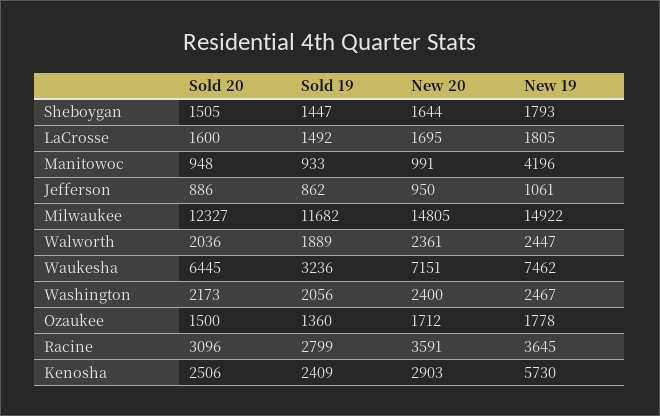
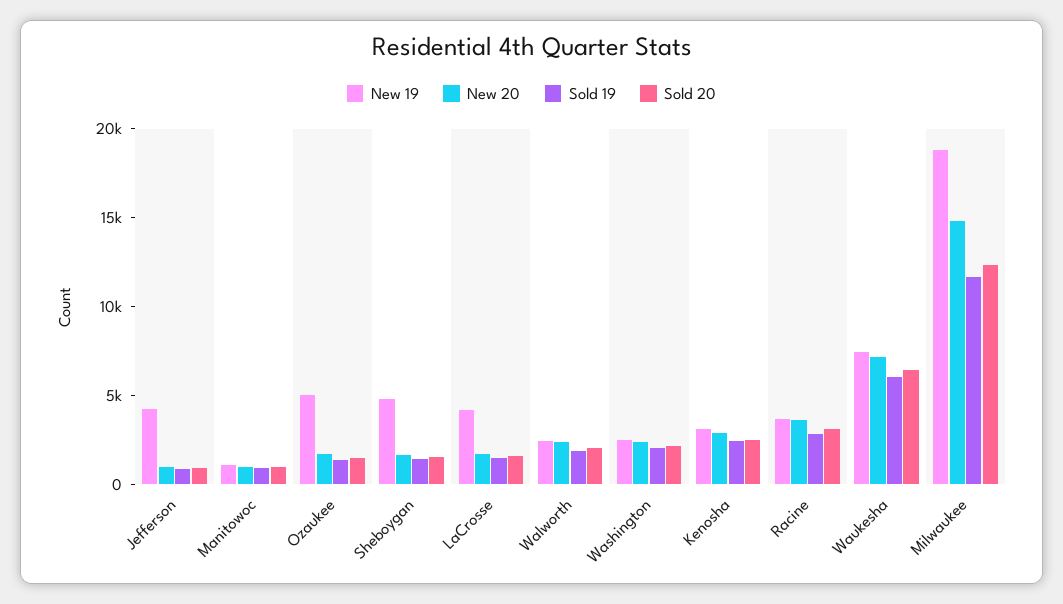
  {
    "Sold 20": {
      "Sheboygan": 1505,
      "LaCrosse": 1600,
      "Manitowoc": 948,
      "Jefferson": 886,
      "Milwaukee": 12327,
      "Walworth": 2036,
      "Waukesha": 6445,
      "Washington": 2173,
      "Ozaukee": 1500,
      "Racine": 3096,
      "Kenosha": 2506
    },
    "Sold 19": {
      "Sheboygan": 1447,
      "LaCrosse": 1492,
      "Manitowoc": 933,
      "Jefferson": 862,
      "Milwaukee": 11682,
      "Walworth": 1889,
-     "Waukesha": 3236,
+     "Waukesha": 6000,
      "Washington": 2056,
      "Ozaukee": 1360,
      "Racine": 2799,
      "Kenosha": 2409
    },
    "New 20": {
      "Sheboygan": 1644,
      "LaCrosse": 1695,
      "Manitowoc": 991,
      "Jefferson": 950,
      "Milwaukee": 14805,
      "Walworth": 2361,
      "Waukesha": 7151,
      "Washington": 2400,
      "Ozaukee": 1712,
      "Racine": 3591,
      "Kenosha": 2903
    },
    "New 19": {
-     "Sheboygan": 1793,
+     "Sheboygan": 5000,
-     "LaCrosse": 1805,
+     "LaCrosse": 4000,
-     "Manitowoc": 4196,
+     "Manitowoc": 1000,
-     "Jefferson": 1061,
+     "Jefferson": 4000,
-     "Milwaukee": 14922,
+     "Milwaukee": 19000,
      "Walworth": 2447,
      "Waukesha": 7462,
      "Washington": 2467,
-     "Ozaukee": 1778,
+     "Ozaukee": 5000,
      "Racine": 3645,
-     "Kenosha": 5730
+     "Kenosha": 3000
    }
  }

